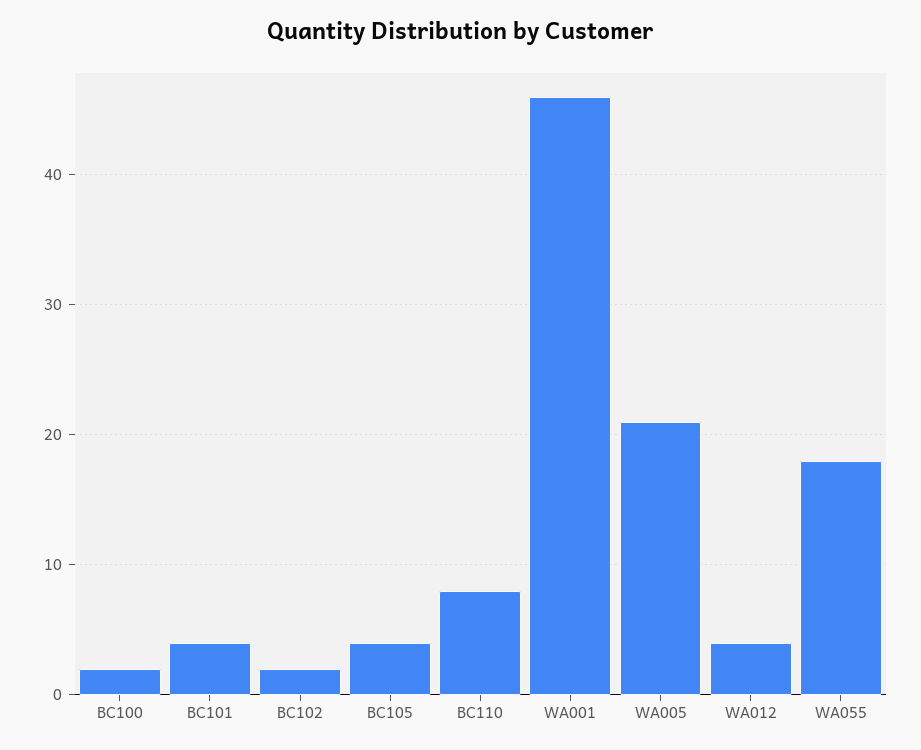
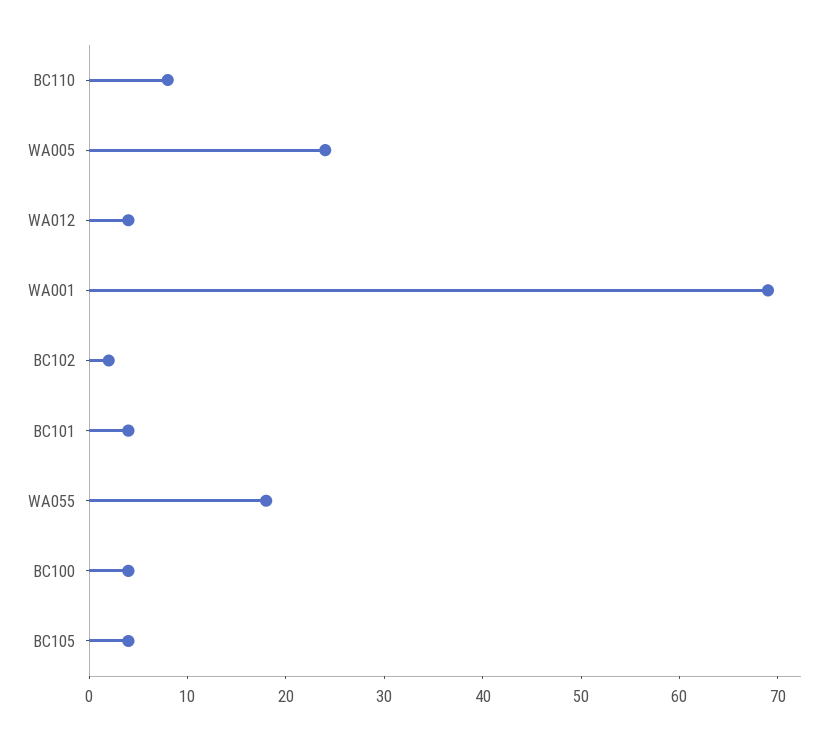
  {
-   "BC100": 2,
+   "BC100": 4,
    "BC101": 4,
    "BC102": 2,
    "BC105": 4,
    "BC110": 8,
-   "WA001": 46,
+   "WA001": 69,
-   "WA005": 21,
+   "WA005": 24,
    "WA012": 4,
    "WA055": 18
  }

